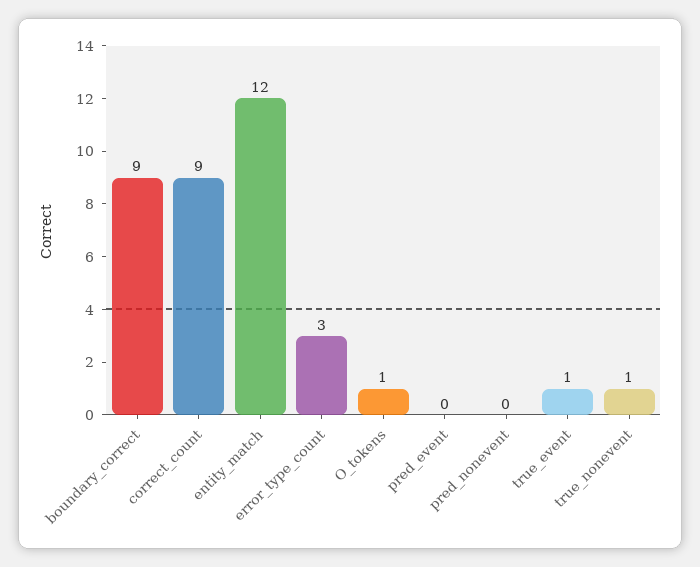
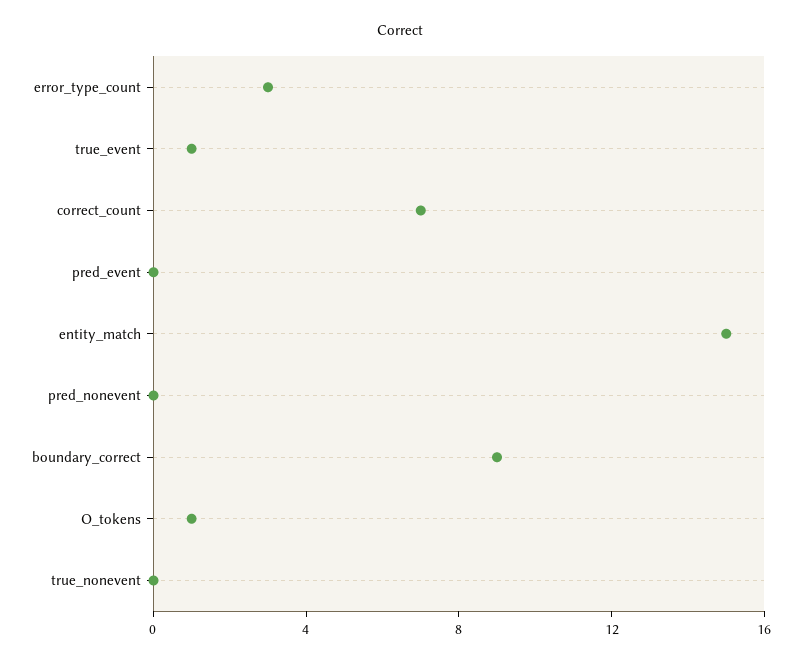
  {
    "boundary_correct": 9,
-   "correct_count": 9,
+   "correct_count": 7,
-   "entity_match": 12,
+   "entity_match": 15,
    "error_type_count": 3,
    "O_tokens": 1,
    "pred_event": 0,
    "pred_nonevent": 0,
    "true_event": 1,
-   "true_nonevent": 1
+   "true_nonevent": 0
  }

